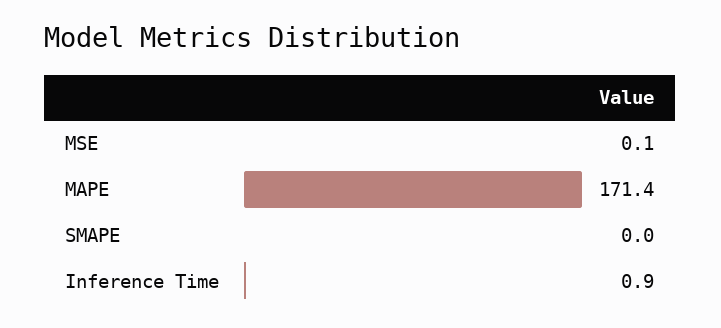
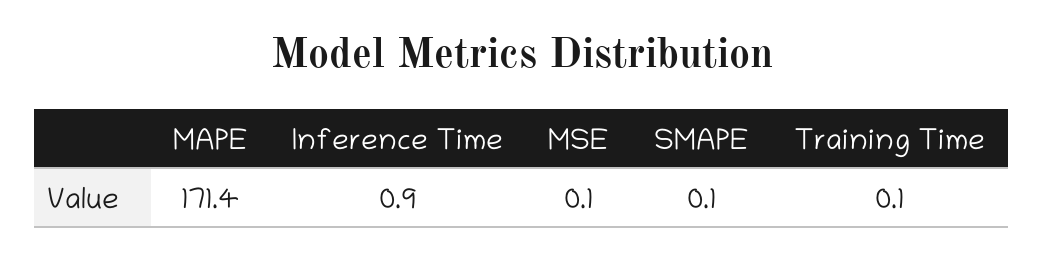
  {
    "MSE": 0.1,
    "MAPE": 171.4,
-   "SMAPE": 0,
+   "SMAPE": 0.1,
-   "Inference Time": 0.9
+   "Inference Time": 0.9,
+   "Training Time": 0.1
  }

